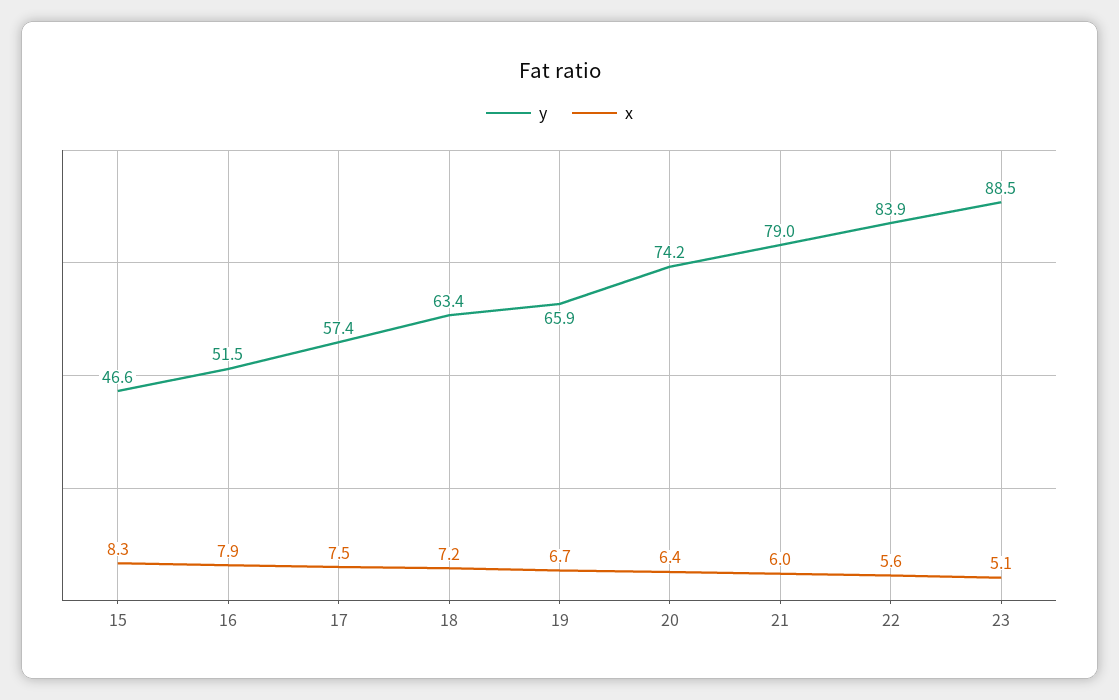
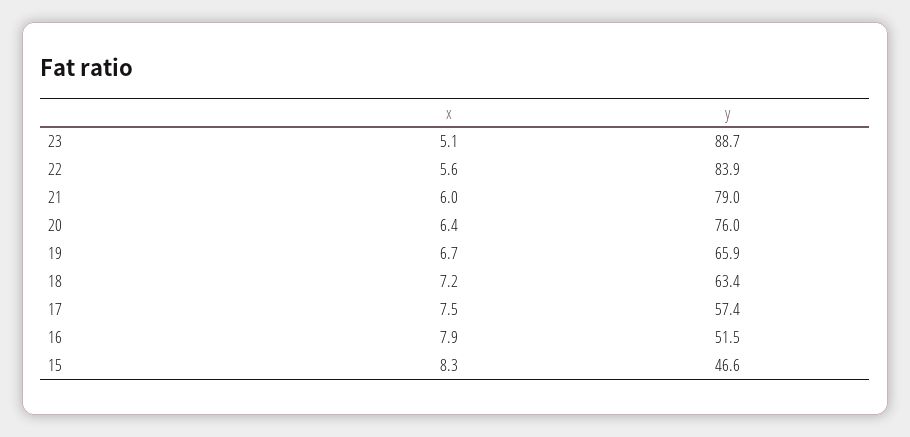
  {
    "y": {
      "15": 46.6,
      "16": 51.5,
      "17": 57.4,
      "18": 63.4,
      "19": 65.9,
-     "20": 74.2,
+     "20": 76,
      "21": 79,
      "22": 83.9,
-     "23": 88.5
+     "23": 88.7
    },
    "x": {
      "15": 8.3,
      "16": 7.9,
      "17": 7.5,
      "18": 7.2,
      "19": 6.7,
      "20": 6.4,
      "21": 6,
      "22": 5.6,
      "23": 5.1
    }
  }

